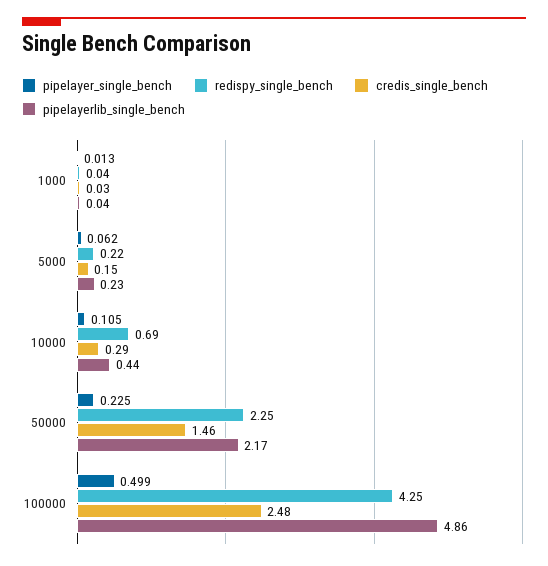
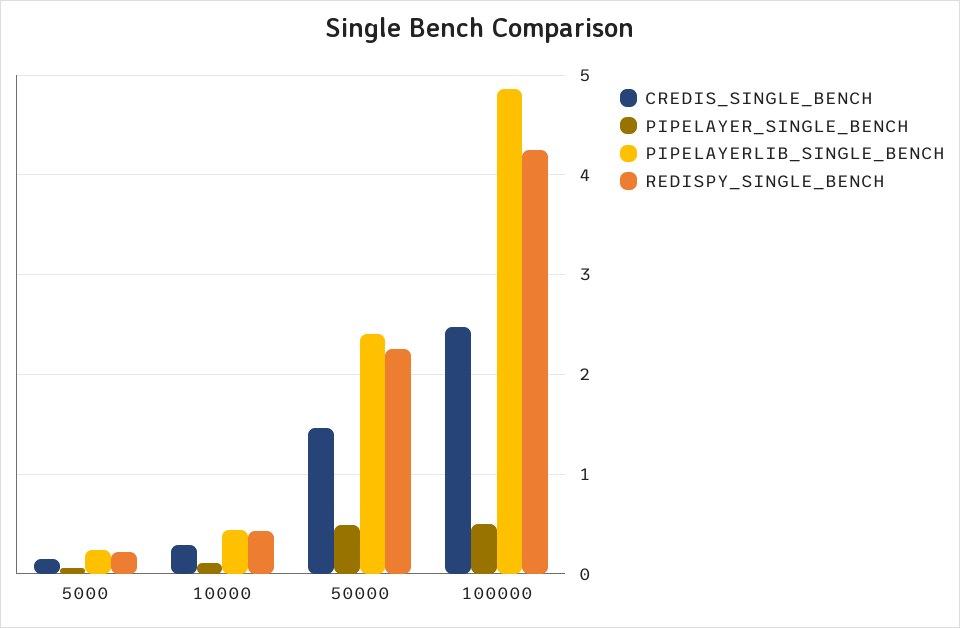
  {
    "pipelayer_single_bench": {
-     "1000": 0.013,
      "5000": 0.062,
      "10000": 0.105,
-     "50000": 0.225,
+     "50000": 0.5,
      "100000": 0.499
    },
    "redispy_single_bench": {
-     "1000": 0.04,
      "5000": 0.22,
-     "10000": 0.69,
+     "10000": 0.4,
      "50000": 2.25,
      "100000": 4.25
    },
    "credis_single_bench": {
-     "1000": 0.03,
      "5000": 0.15,
      "10000": 0.29,
      "50000": 1.46,
      "100000": 2.48
    },
    "pipelayerlib_single_bench": {
-     "1000": 0.04,
      "5000": 0.23,
      "10000": 0.44,
-     "50000": 2.17,
+     "50000": 2.4,
      "100000": 4.86
    }
  }

